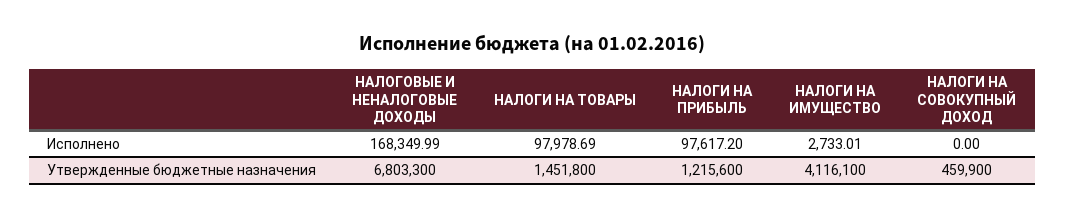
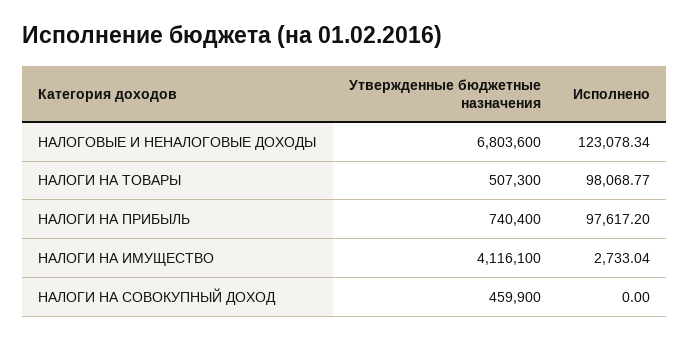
  {
    "НАЛОГОВЫЕ И НЕНАЛОГОВЫЕ ДОХОДЫ": {
-     "Исполнено": 168349.99,
+     "Исполнено": 123078.34,
-     "Утвержденные бюджетные назначения": 6803300
+     "Утвержденные бюджетные назначения": 6803600
    },
    "НАЛОГИ НА ТОВАРЫ": {
-     "Исполнено": 97978.69,
+     "Исполнено": 98068.77,
-     "Утвержденные бюджетные назначения": 1451800
+     "Утвержденные бюджетные назначения": 507300
    },
    "НАЛОГИ НА ПРИБЫЛЬ": {
      "Исполнено": 97617.2,
-     "Утвержденные бюджетные назначения": 1215600
+     "Утвержденные бюджетные назначения": 740400
    },
    "НАЛОГИ НА ИМУЩЕСТВО": {
-     "Исполнено": 2733.01,
+     "Исполнено": 2733.04,
      "Утвержденные бюджетные назначения": 4116100
    },
    "НАЛОГИ НА СОВОКУПНЫЙ ДОХОД": {
      "Исполнено": 0,
      "Утвержденные бюджетные назначения": 459900
    }
  }

